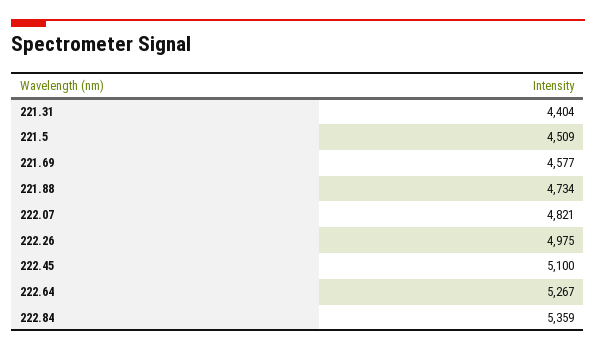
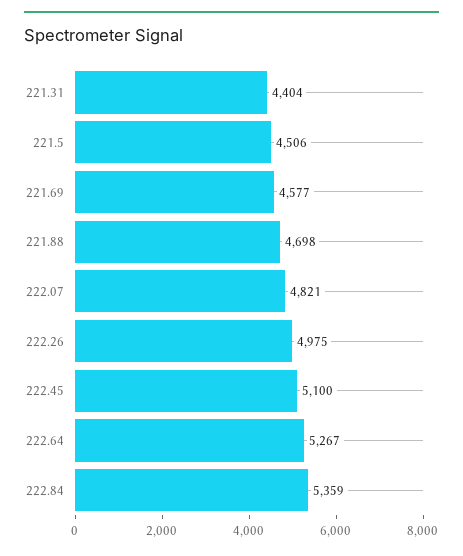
  {
    "221.31": 4404,
-   "221.5": 4509,
+   "221.5": 4506,
    "221.69": 4577,
-   "221.88": 4734,
+   "221.88": 4698,
    "222.07": 4821,
    "222.26": 4975,
    "222.45": 5100,
    "222.64": 5267,
    "222.84": 5359
  }

